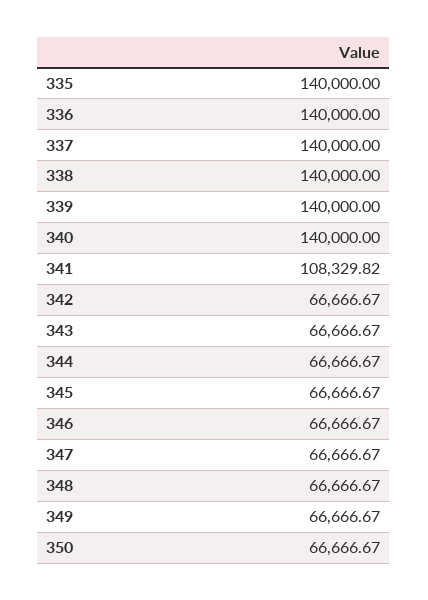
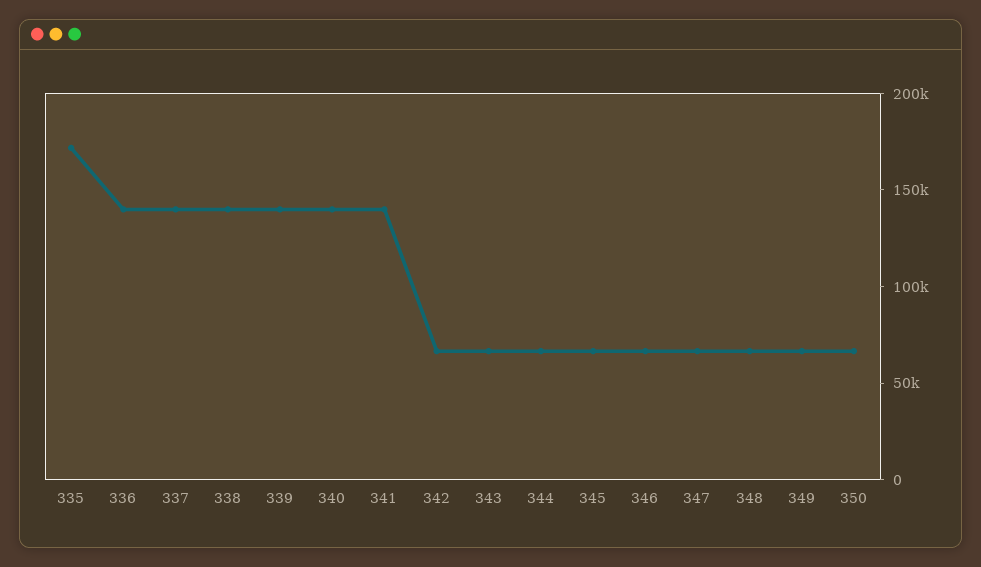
  {
-   "335": 140000,
+   "335": 170000,
    "336": 140000,
    "337": 140000,
    "338": 140000,
    "339": 140000,
    "340": 140000,
-   "341": 108329.82,
+   "341": 140000,
    "342": 66666.67,
    "343": 66666.67,
    "344": 66666.67,
    "345": 66666.67,
    "346": 66666.67,
    "347": 66666.67,
    "348": 66666.67,
    "349": 66666.67,
    "350": 66666.67
  }

